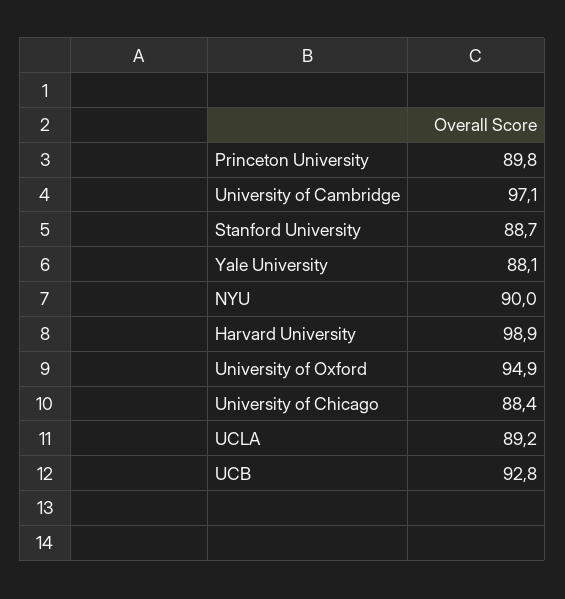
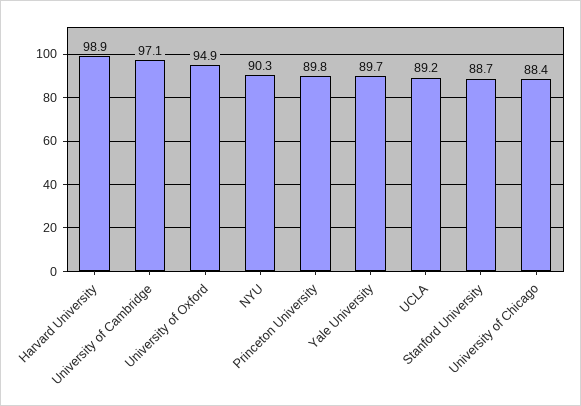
  {
    "Princeton University": 89.8,
    "University of Cambridge": 97.1,
    "Stanford University": 88.7,
-   "Yale University": 88.1,
+   "Yale University": 89.7,
-   "NYU": 90,
+   "NYU": 90.3,
    "Harvard University": 98.9,
    "University of Oxford": 94.9,
    "University of Chicago": 88.4,
-   "UCLA": 89.2,
+   "UCLA": 89.2
-   "UCB": 92.8
  }

